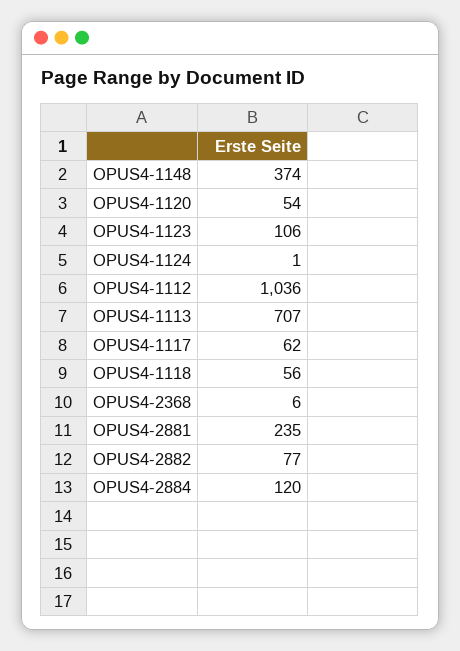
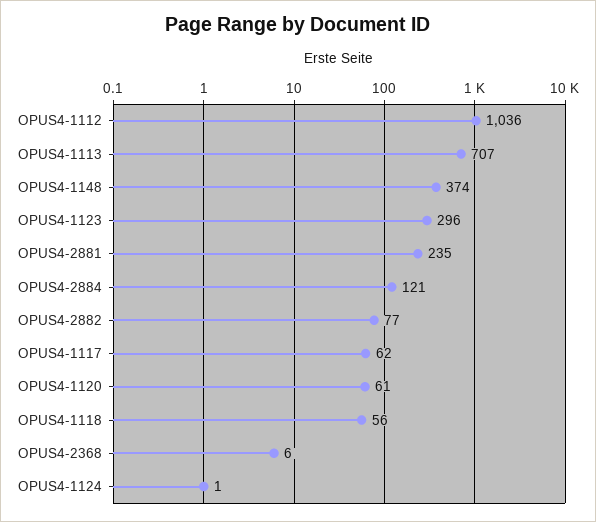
  {
    "OPUS4-1148": 374,
-   "OPUS4-1120": 54,
+   "OPUS4-1120": 61,
-   "OPUS4-1123": 106,
+   "OPUS4-1123": 296,
    "OPUS4-1124": 1,
    "OPUS4-1112": 1036,
    "OPUS4-1113": 707,
    "OPUS4-1117": 62,
    "OPUS4-1118": 56,
    "OPUS4-2368": 6,
    "OPUS4-2881": 235,
    "OPUS4-2882": 77,
-   "OPUS4-2884": 120
+   "OPUS4-2884": 121
  }

